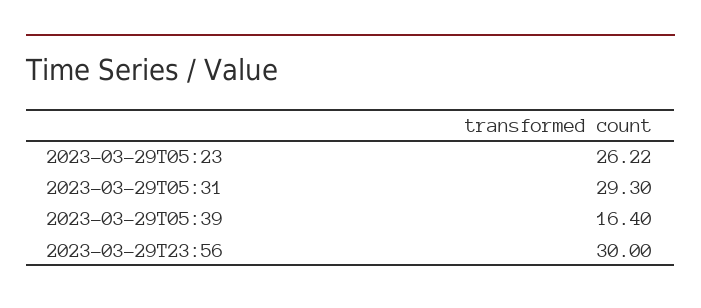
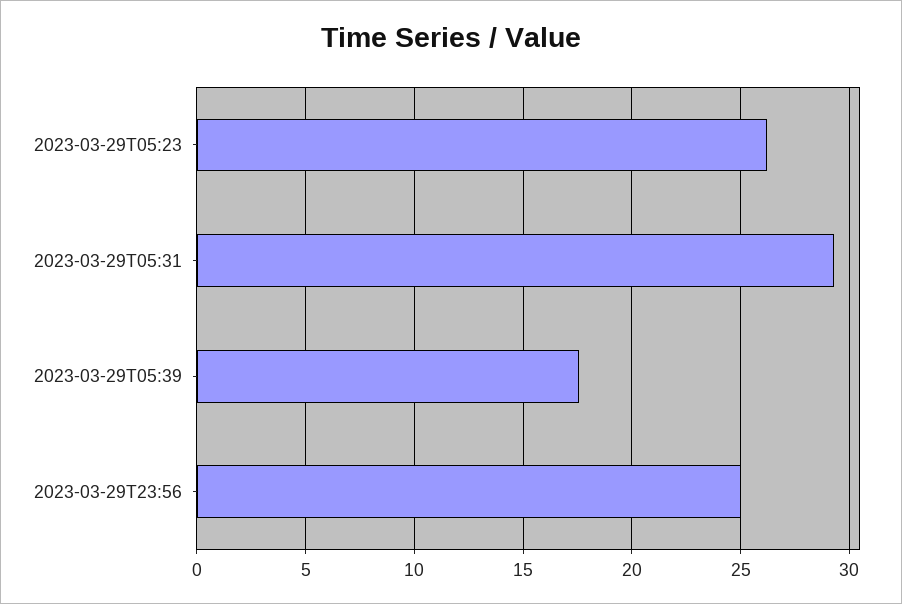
  {
    "2023-03-29T05:23": 26.22,
    "2023-03-29T05:31": 29.3,
-   "2023-03-29T05:39": 16.4,
+   "2023-03-29T05:39": 17.5,
-   "2023-03-29T23:56": 30
+   "2023-03-29T23:56": 25
  }

